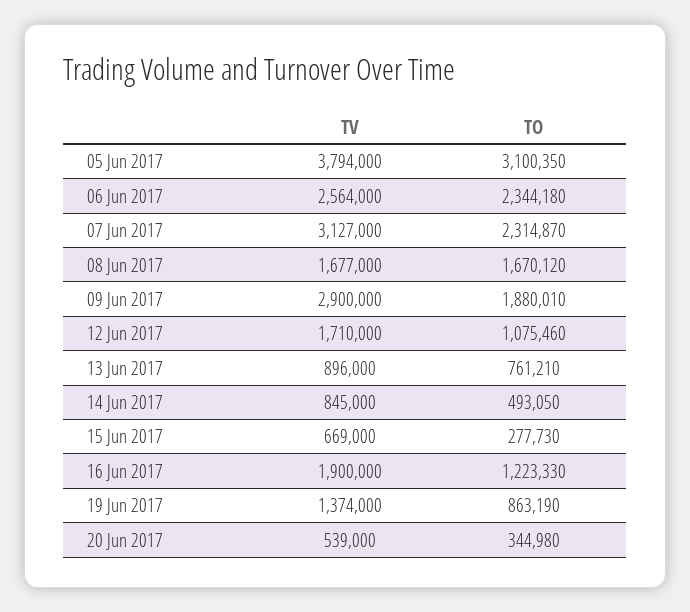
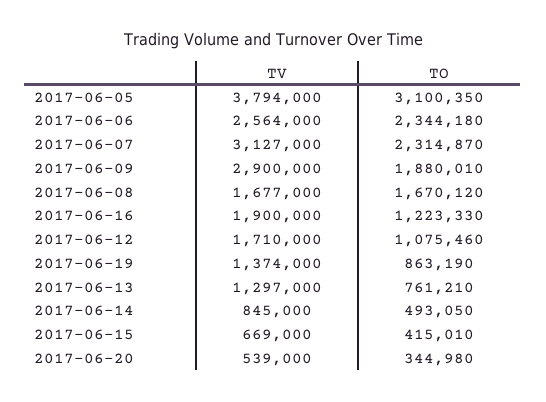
  {
    "TV": {
      "05 Jun 2017": 3794000,
      "06 Jun 2017": 2564000,
      "07 Jun 2017": 3127000,
      "08 Jun 2017": 1677000,
      "09 Jun 2017": 2900000,
      "12 Jun 2017": 1710000,
-     "13 Jun 2017": 896000,
+     "13 Jun 2017": 1297000,
      "14 Jun 2017": 845000,
      "15 Jun 2017": 669000,
      "16 Jun 2017": 1900000,
      "19 Jun 2017": 1374000,
      "20 Jun 2017": 539000
    },
    "TO": {
      "05 Jun 2017": 3100350,
      "06 Jun 2017": 2344180,
      "07 Jun 2017": 2314870,
      "08 Jun 2017": 1670120,
      "09 Jun 2017": 1880010,
      "12 Jun 2017": 1075460,
      "13 Jun 2017": 761210,
      "14 Jun 2017": 493050,
-     "15 Jun 2017": 277730,
+     "15 Jun 2017": 415010,
      "16 Jun 2017": 1223330,
      "19 Jun 2017": 863190,
      "20 Jun 2017": 344980
    }
  }

